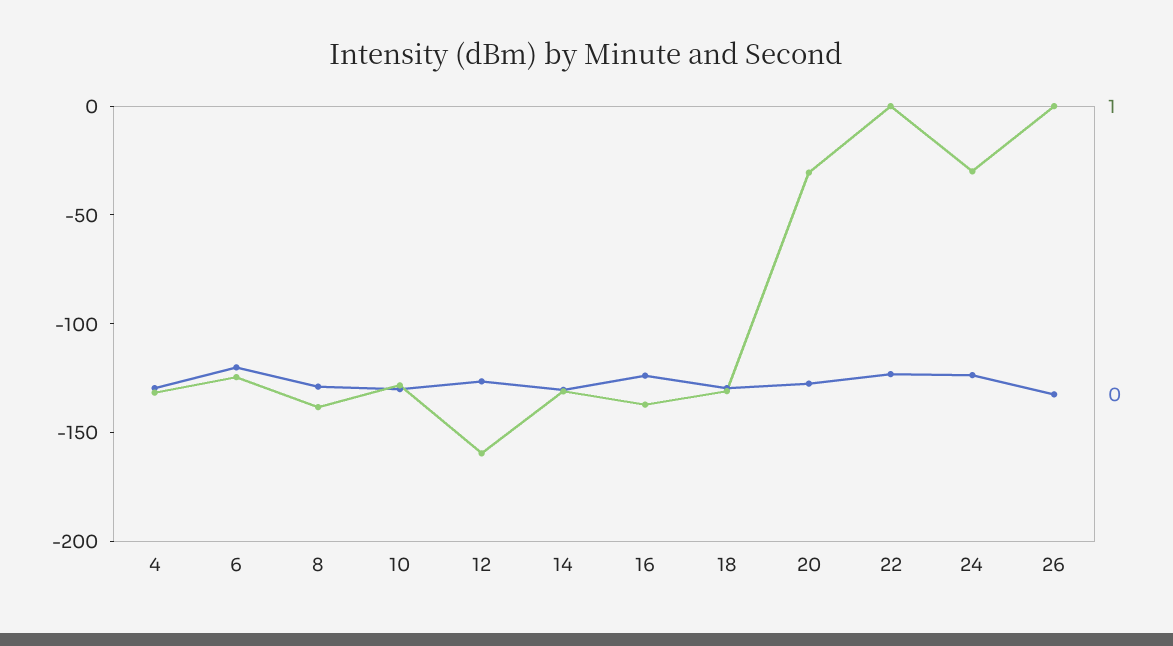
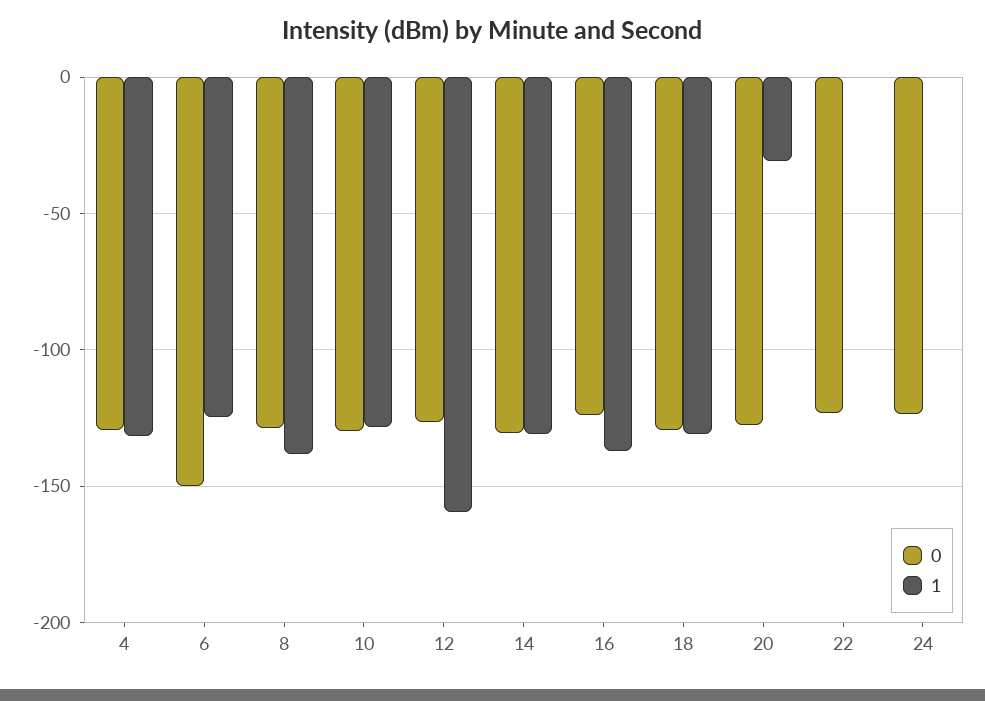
  {
    "1": {
      "4": -130,
      "6": -125,
      "8": -140,
      "10": -130,
      "12": -160,
      "14": -130,
      "16": -135,
      "18": -130,
      "20": -30,
      "22": 0,
-     "24": -30,
+     "24": 0
-     "26": 0
    },
    "0": {
      "4": -130,
-     "6": -120,
+     "6": -150,
      "8": -130,
      "10": -130,
      "12": -125,
      "14": -130,
      "16": -125,
      "18": -130,
      "20": -125,
      "22": -125,
-     "24": -125,
+     "24": -125
-     "26": -130
    }
  }

